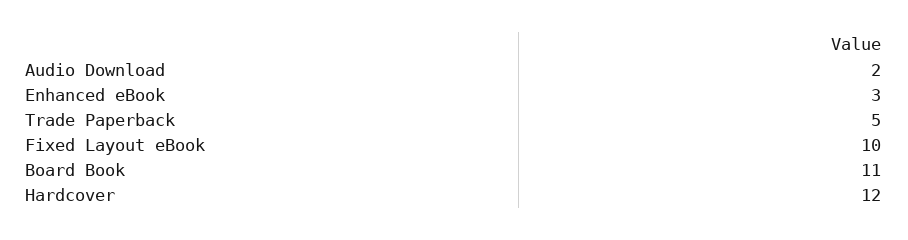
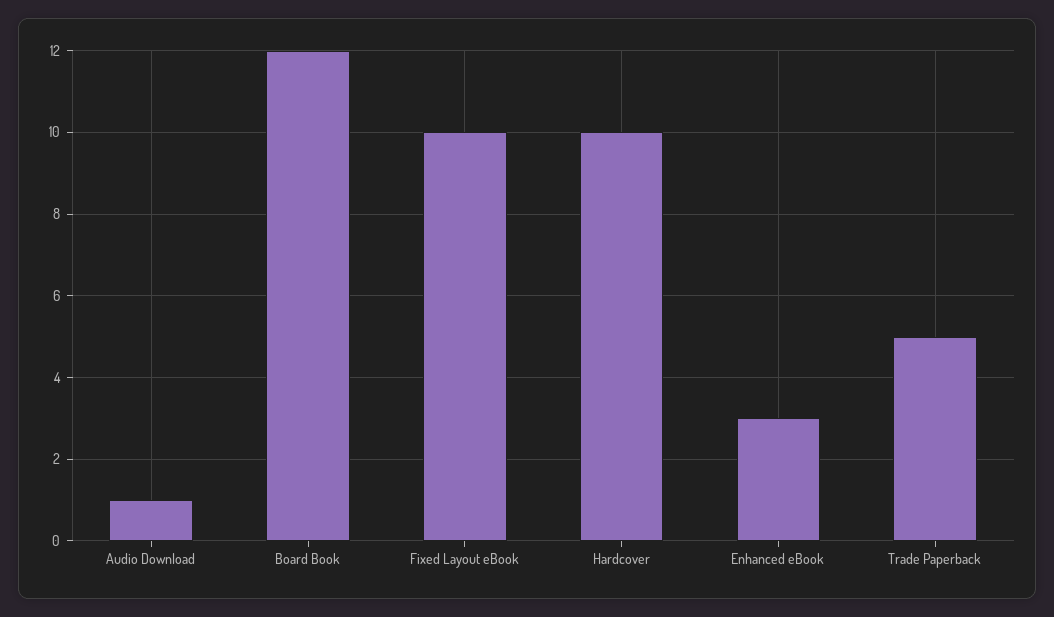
  {
-   "Audio Download": 2,
+   "Audio Download": 1,
    "Enhanced eBook": 3,
    "Trade Paperback": 5,
    "Fixed Layout eBook": 10,
-   "Board Book": 11,
+   "Board Book": 12,
-   "Hardcover": 12
+   "Hardcover": 10
  }

